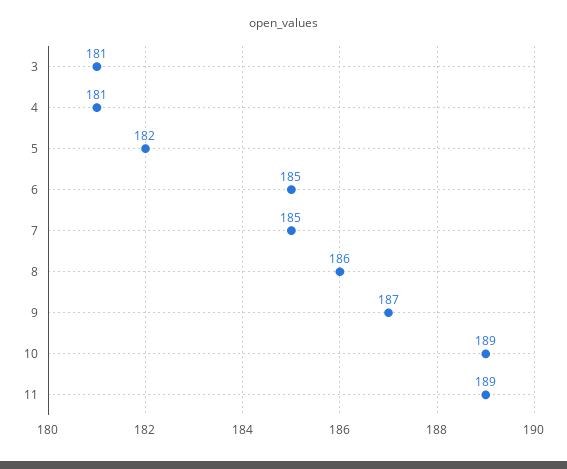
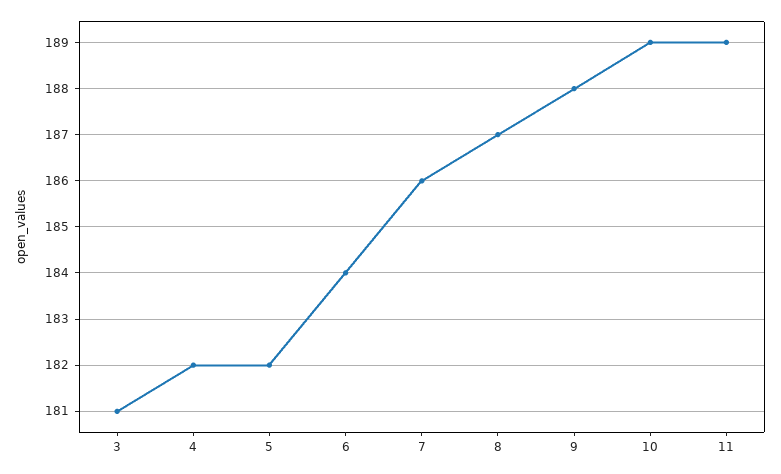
  {
    "3": 181,
-   "4": 181,
+   "4": 182,
    "5": 182,
-   "6": 185,
+   "6": 184,
-   "7": 185,
+   "7": 186,
-   "8": 186,
+   "8": 187,
-   "9": 187,
+   "9": 188,
    "10": 189,
    "11": 189
  }

